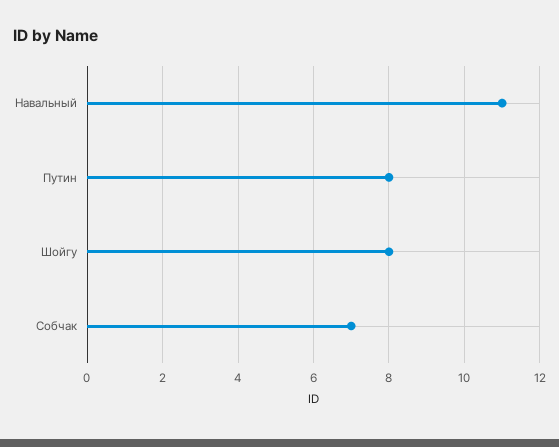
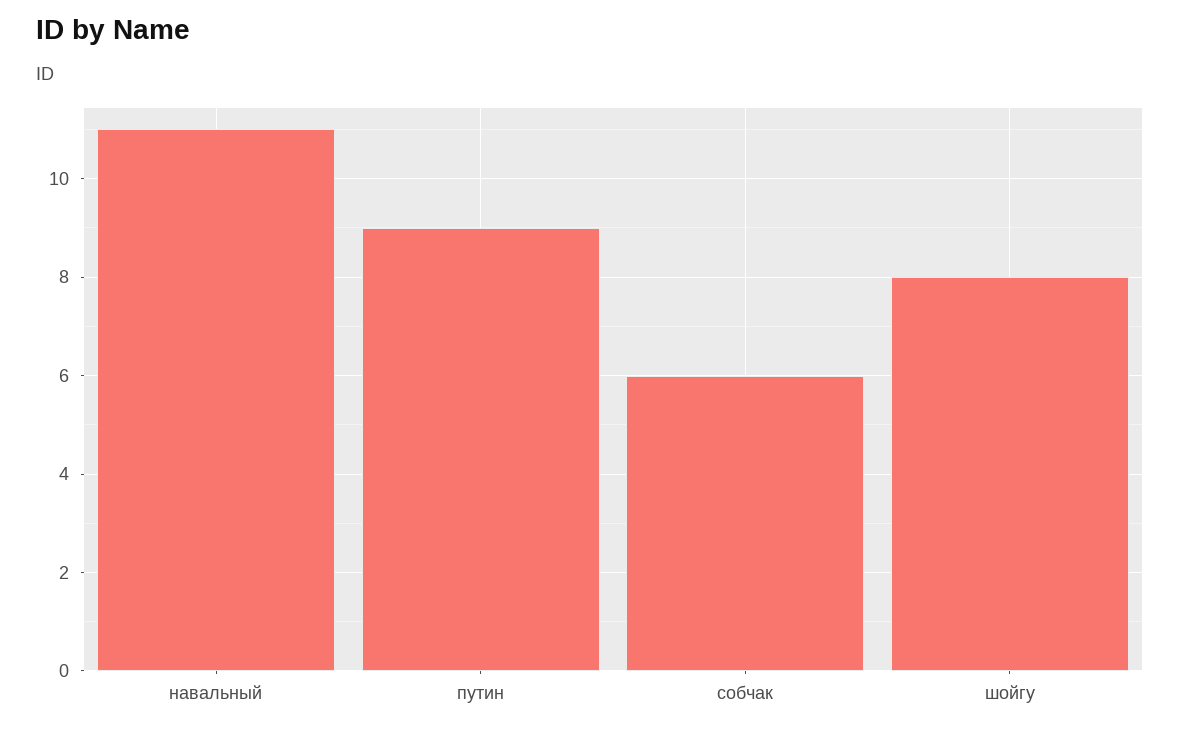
  {
    "Навальный": 11,
-   "Путин": 8,
+   "Путин": 9,
    "Шойгу": 8,
-   "Собчак": 7
+   "Собчак": 6
  }

